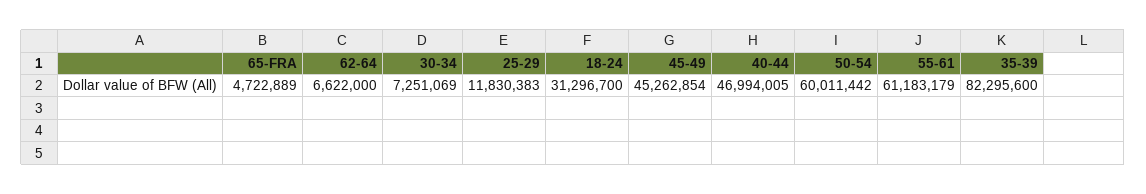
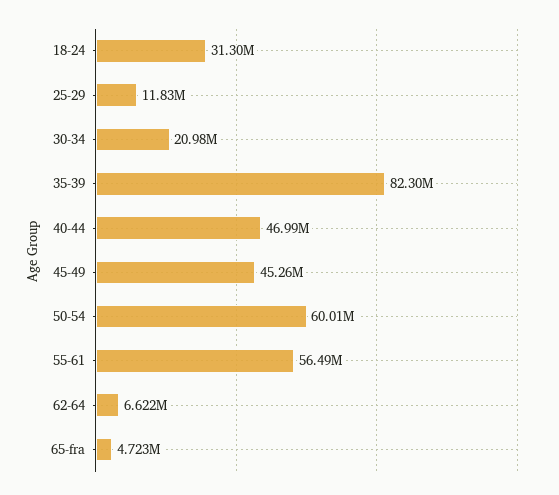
  {
    "65-FRA": 4722889,
    "62-64": 6622000,
-   "30-34": 7251069,
+   "30-34": 20980000,
    "25-29": 11830383,
    "18-24": 31296700,
    "45-49": 45262854,
    "40-44": 46994005,
    "50-54": 60011442,
-   "55-61": 61183179,
+   "55-61": 56490000,
    "35-39": 82295600
  }

